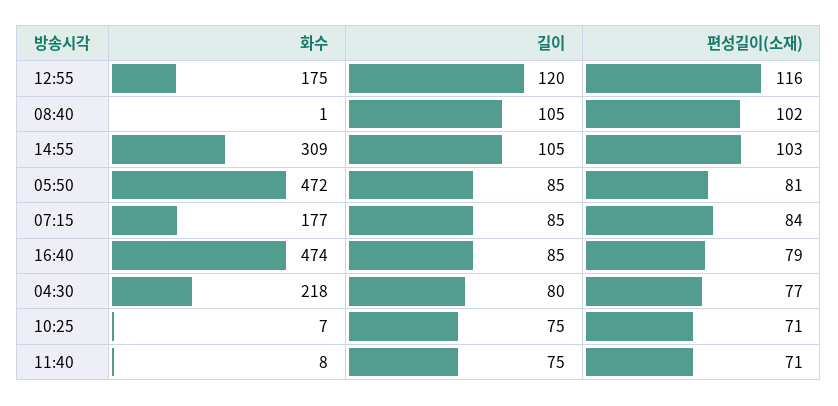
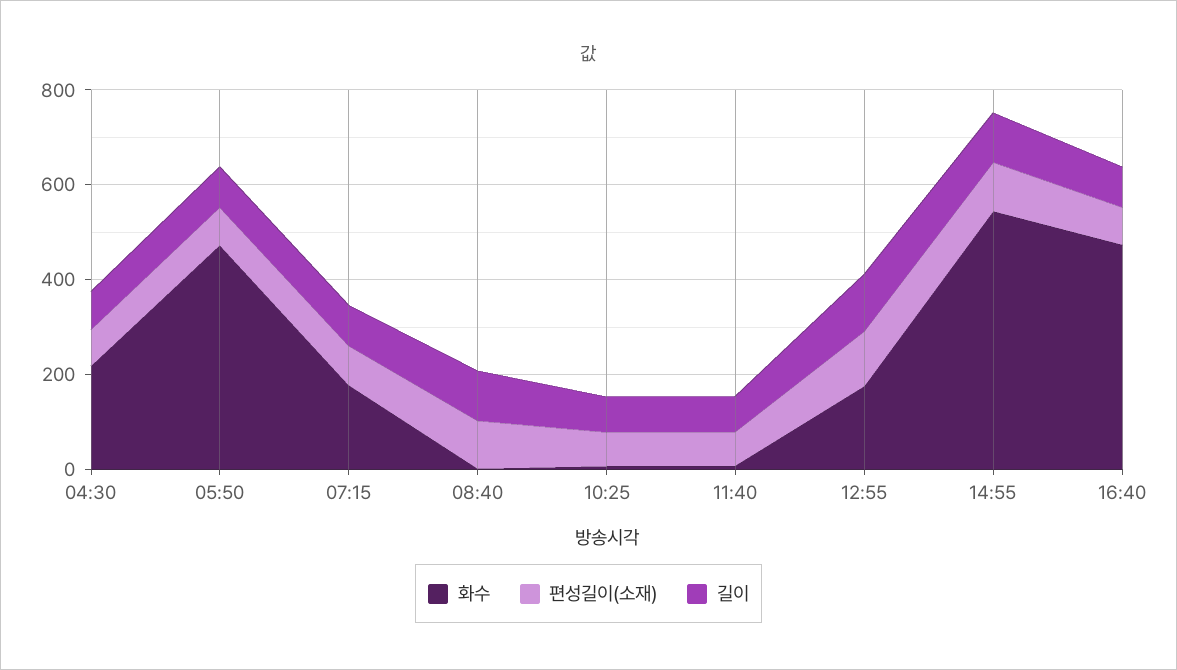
  {
    "화수": {
      "12:55": 175,
      "08:40": 1,
-     "14:55": 309,
+     "14:55": 550,
      "05:50": 472,
      "07:15": 177,
      "16:40": 474,
      "04:30": 218,
      "10:25": 7,
      "11:40": 8
    },
    "길이": {
      "12:55": 120,
      "08:40": 105,
      "14:55": 105,
      "05:50": 85,
      "07:15": 85,
      "16:40": 85,
      "04:30": 80,
      "10:25": 75,
      "11:40": 75
    },
    "편성길이(소재)": {
      "12:55": 116,
      "08:40": 102,
      "14:55": 103,
      "05:50": 81,
      "07:15": 84,
      "16:40": 79,
      "04:30": 77,
      "10:25": 71,
      "11:40": 71
    }
  }

